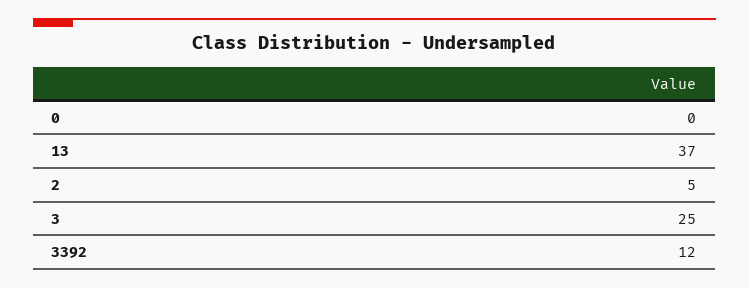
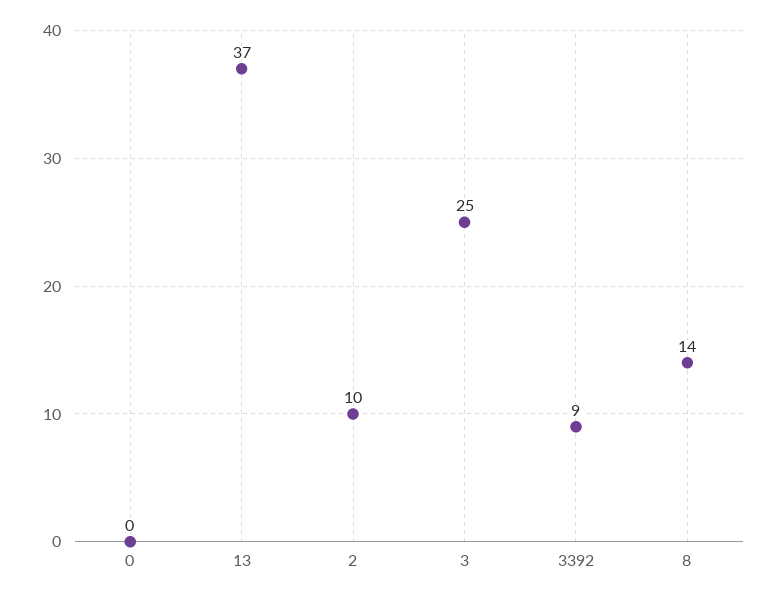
  {
    "0": 0,
    "13": 37,
-   "2": 5,
+   "2": 10,
    "3": 25,
-   "3392": 12
+   "3392": 9,
+   "8": 14
  }

